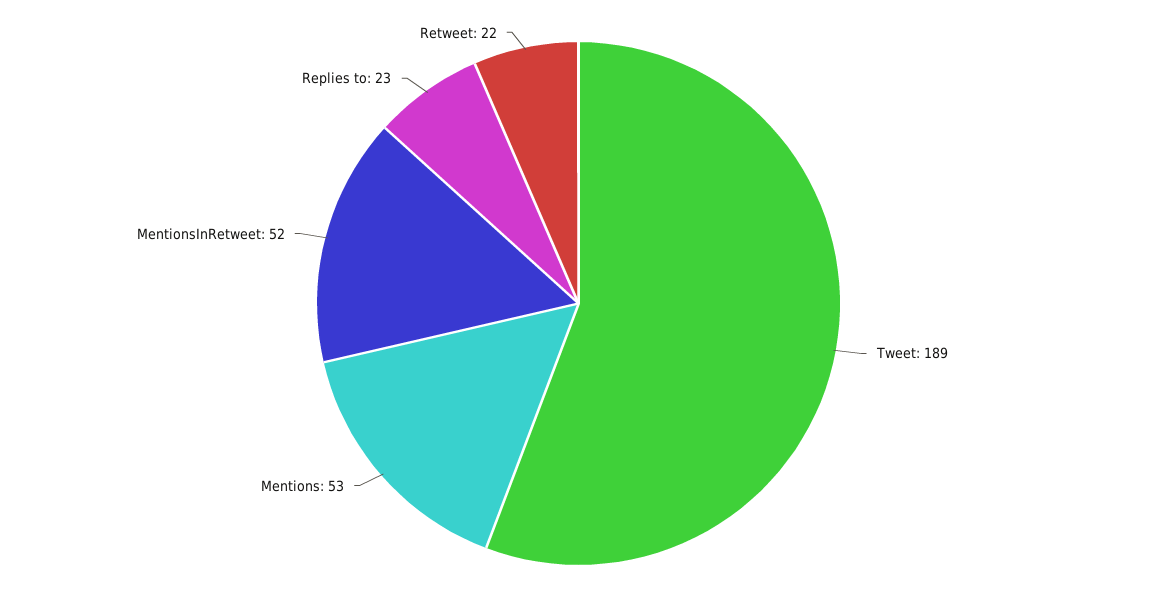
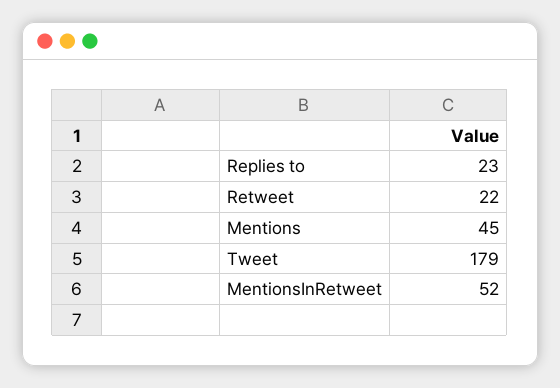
  {
-   "Tweet": 189,
+   "Tweet": 179,
-   "Mentions": 53,
+   "Mentions": 45,
    "MentionsInRetweet": 52,
    "Replies to": 23,
    "Retweet": 22
  }

